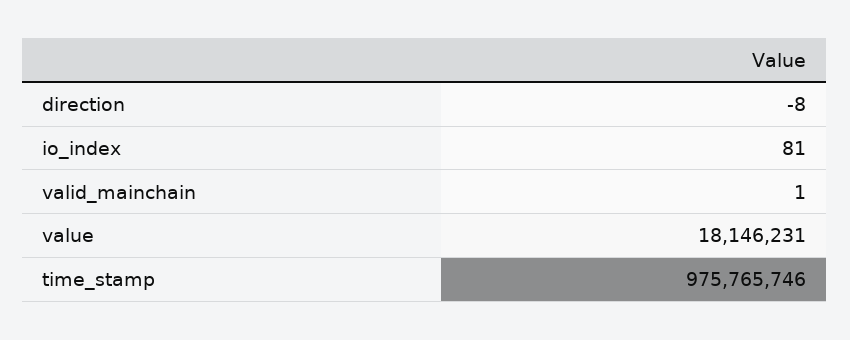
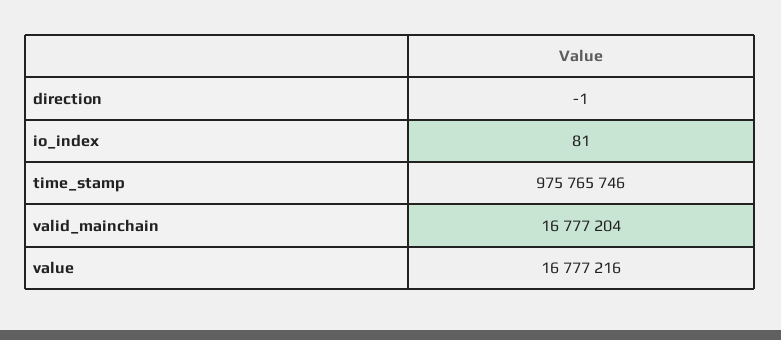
  {
-   "direction": -8,
+   "direction": -1,
    "io_index": 81,
-   "valid_mainchain": 1,
+   "valid_mainchain": 16777204,
-   "value": 18146231,
+   "value": 16777216,
    "time_stamp": 975765746
  }

